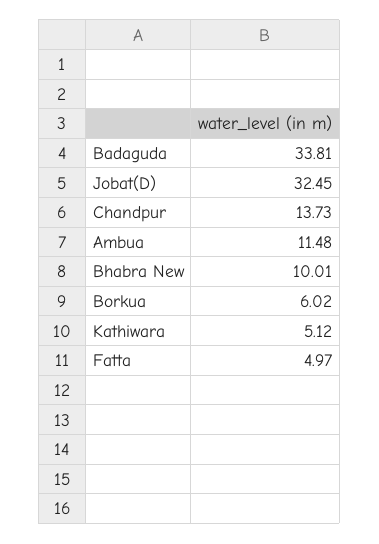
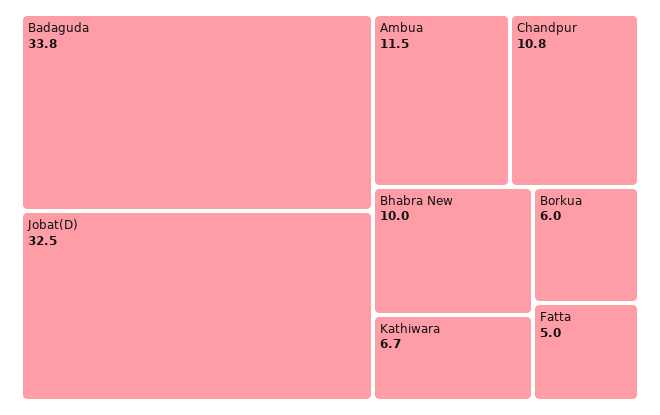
  {
    "Badaguda": 33.81,
    "Jobat(D)": 32.45,
-   "Chandpur": 13.73,
+   "Chandpur": 10.8,
    "Ambua": 11.48,
    "Bhabra New": 10.01,
    "Borkua": 6.02,
-   "Kathiwara": 5.12,
+   "Kathiwara": 6.7,
    "Fatta": 4.97
  }

